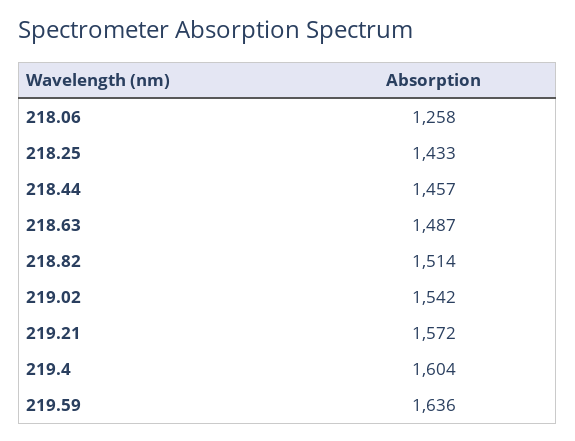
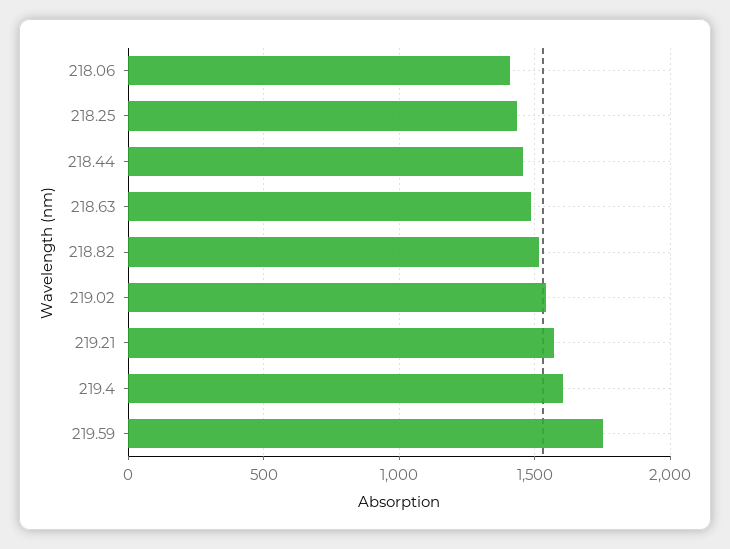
  {
-   "218.06": 1258,
+   "218.06": 1400,
    "218.25": 1433,
    "218.44": 1457,
    "218.63": 1487,
    "218.82": 1514,
    "219.02": 1542,
    "219.21": 1572,
    "219.4": 1604,
-   "219.59": 1636
+   "219.59": 1750
  }

